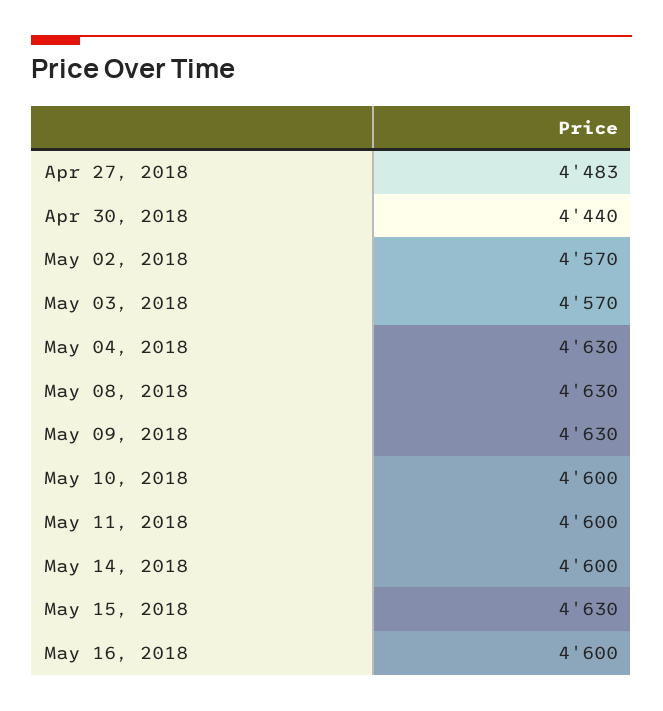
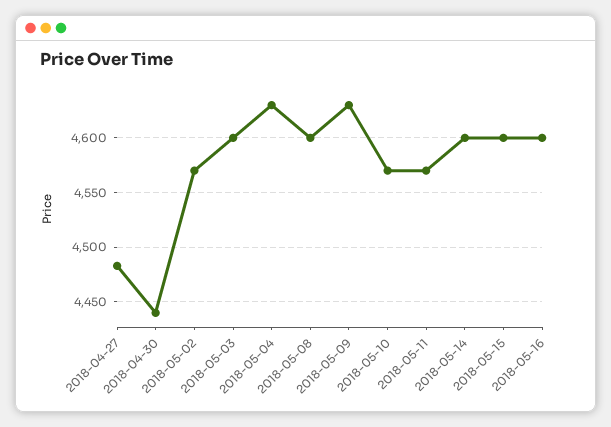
  {
    "Apr 27, 2018": 4483,
    "Apr 30, 2018": 4440,
    "May 02, 2018": 4570,
-   "May 03, 2018": 4570,
+   "May 03, 2018": 4600,
    "May 04, 2018": 4630,
-   "May 08, 2018": 4630,
+   "May 08, 2018": 4600,
    "May 09, 2018": 4630,
-   "May 10, 2018": 4600,
+   "May 10, 2018": 4570,
-   "May 11, 2018": 4600,
+   "May 11, 2018": 4570,
    "May 14, 2018": 4600,
-   "May 15, 2018": 4630,
+   "May 15, 2018": 4600,
    "May 16, 2018": 4600
  }

